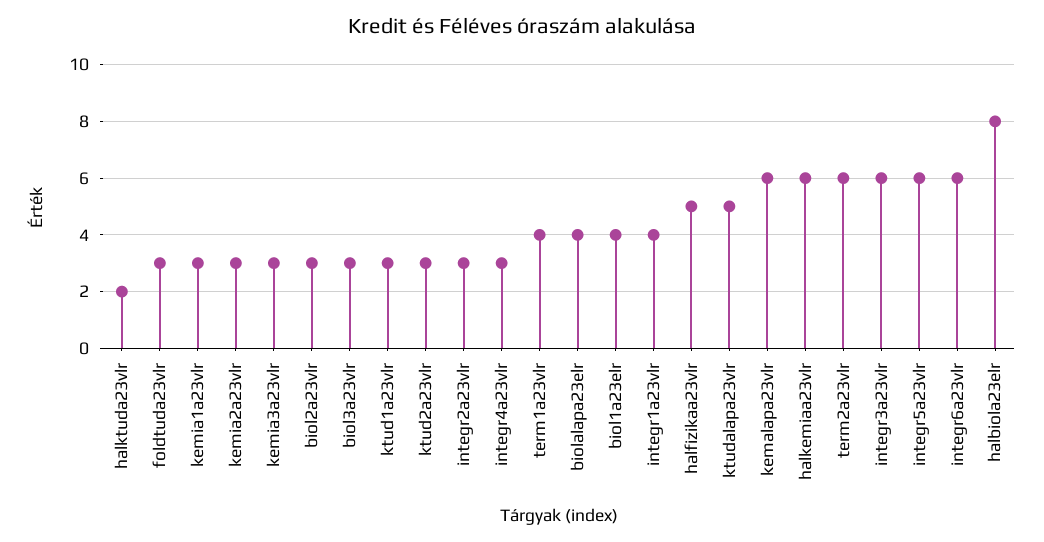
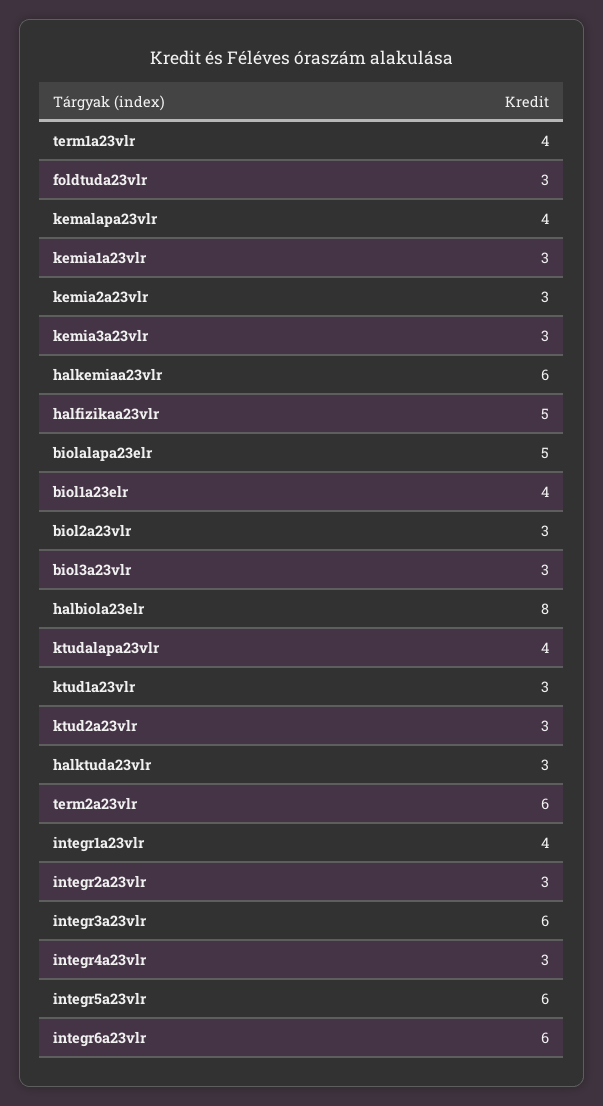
  {
-   "halktuda23vlr": 2,
+   "halktuda23vlr": 3,
    "foldtuda23vlr": 3,
    "kemia1a23vlr": 3,
    "kemia2a23vlr": 3,
    "kemia3a23vlr": 3,
    "biol2a23vlr": 3,
    "biol3a23vlr": 3,
    "ktud1a23vlr": 3,
    "ktud2a23vlr": 3,
    "integr2a23vlr": 3,
    "integr4a23vlr": 3,
    "term1a23vlr": 4,
-   "biolalapa23elr": 4,
+   "biolalapa23elr": 5,
    "biol1a23elr": 4,
    "integr1a23vlr": 4,
    "halfizikaa23vlr": 5,
-   "ktudalapa23vlr": 5,
+   "ktudalapa23vlr": 4,
-   "kemalapa23vlr": 6,
+   "kemalapa23vlr": 4,
    "halkemiaa23vlr": 6,
    "term2a23vlr": 6,
    "integr3a23vlr": 6,
    "integr5a23vlr": 6,
    "integr6a23vlr": 6,
    "halbiola23elr": 8
  }

